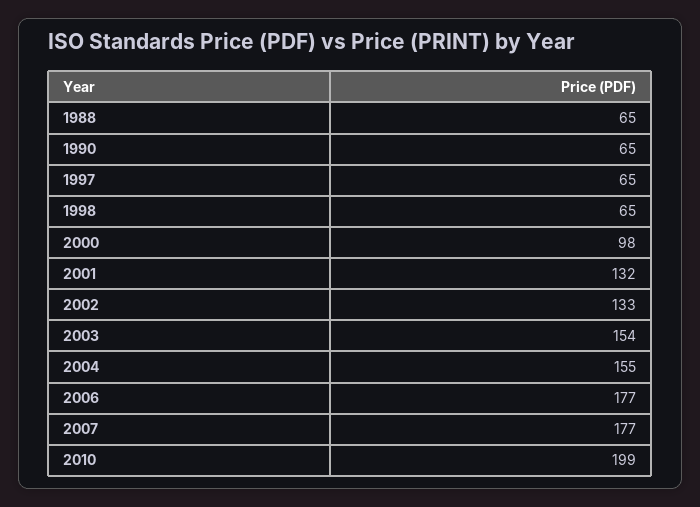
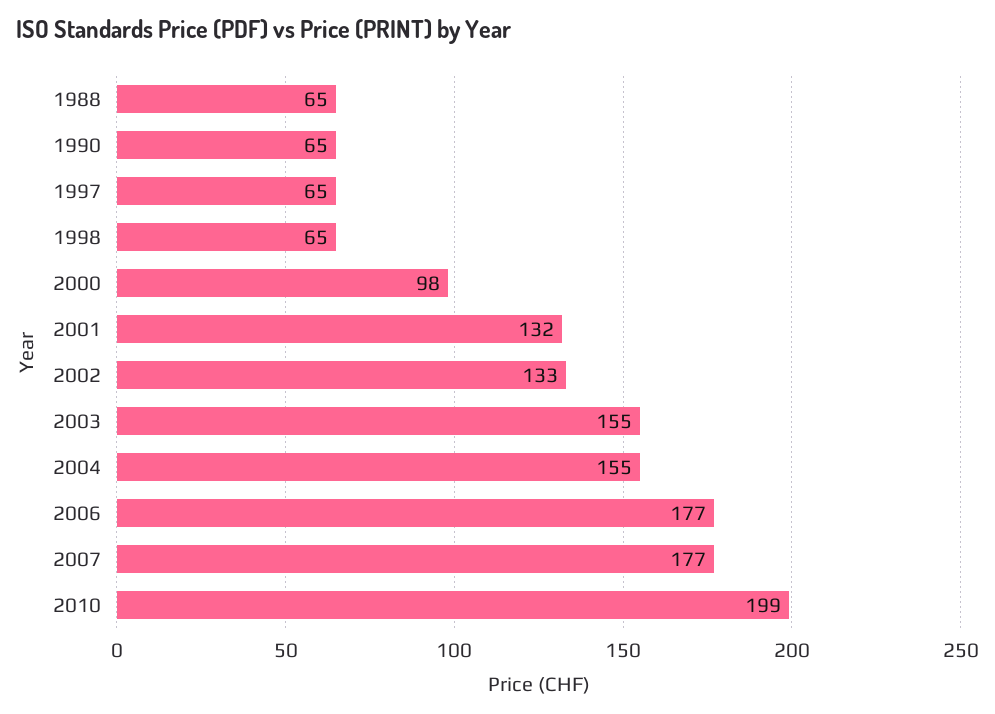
  {
    "1988": 65,
    "1990": 65,
    "1997": 65,
    "1998": 65,
    "2000": 98,
    "2001": 132,
    "2002": 133,
-   "2003": 154,
+   "2003": 155,
    "2004": 155,
    "2006": 177,
    "2007": 177,
    "2010": 199
  }

